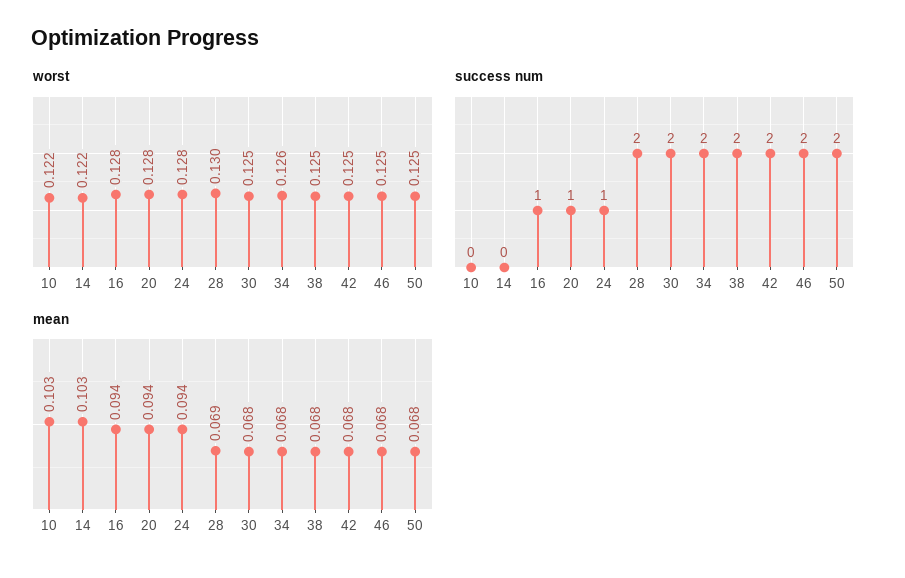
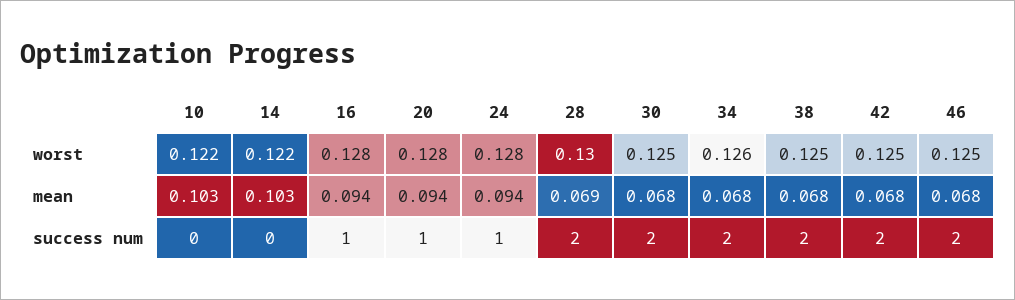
  {
    "worst": {
      "10": 0.122,
      "14": 0.122,
      "16": 0.128,
      "20": 0.128,
      "24": 0.128,
      "28": 0.13,
      "30": 0.125,
      "34": 0.126,
      "38": 0.125,
      "42": 0.125,
-     "46": 0.125,
+     "46": 0.125
-     "50": 0.125
    },
    "success num": {
      "10": 0,
      "14": 0,
      "16": 1,
      "20": 1,
      "24": 1,
      "28": 2,
      "30": 2,
      "34": 2,
      "38": 2,
      "42": 2,
-     "46": 2,
+     "46": 2
-     "50": 2
    },
    "mean": {
      "10": 0.103,
      "14": 0.103,
      "16": 0.094,
      "20": 0.094,
      "24": 0.094,
      "28": 0.069,
      "30": 0.068,
      "34": 0.068,
      "38": 0.068,
      "42": 0.068,
-     "46": 0.068,
+     "46": 0.068
-     "50": 0.068
    }
  }

